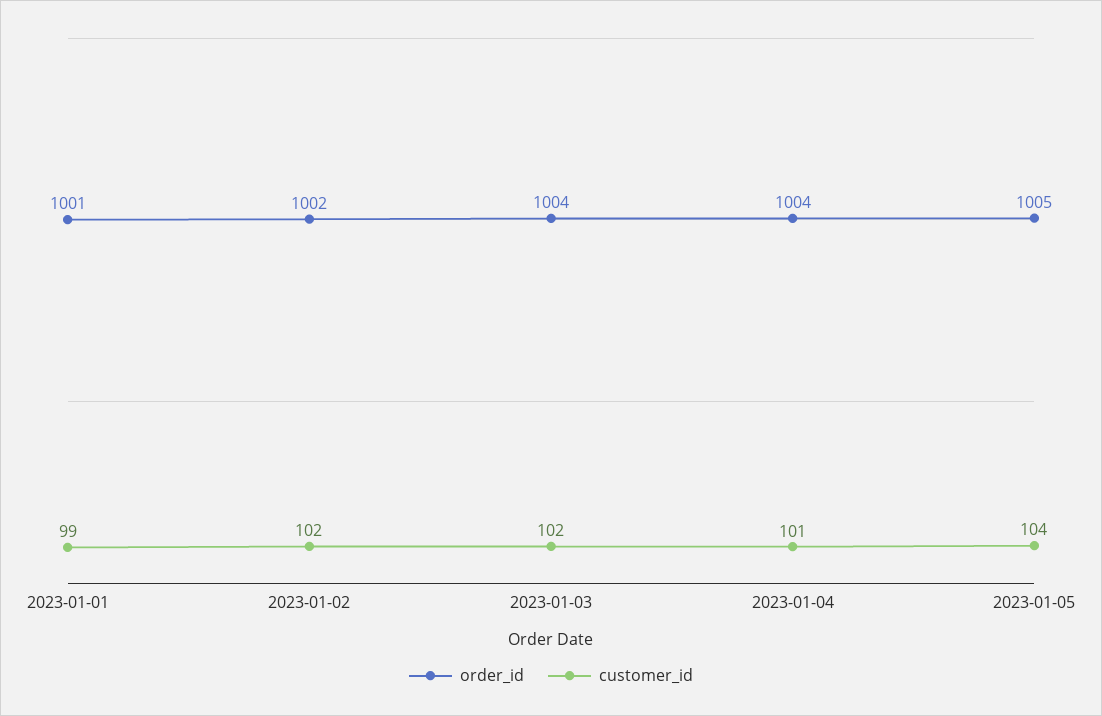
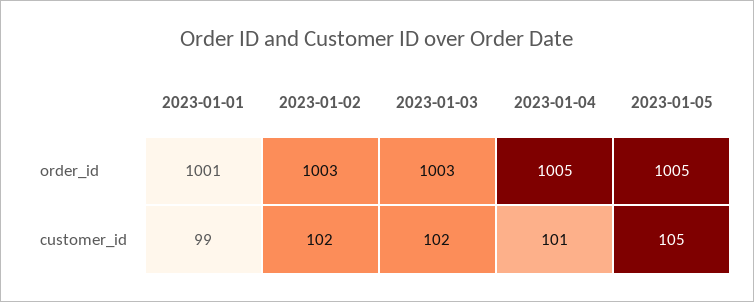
  {
    "order_id": {
      "2023-01-01": 1001,
-     "2023-01-02": 1002,
+     "2023-01-02": 1003,
-     "2023-01-03": 1004,
+     "2023-01-03": 1003,
-     "2023-01-04": 1004,
+     "2023-01-04": 1005,
      "2023-01-05": 1005
    },
    "customer_id": {
      "2023-01-01": 99,
      "2023-01-02": 102,
      "2023-01-03": 102,
      "2023-01-04": 101,
-     "2023-01-05": 104
+     "2023-01-05": 105
    }
  }

